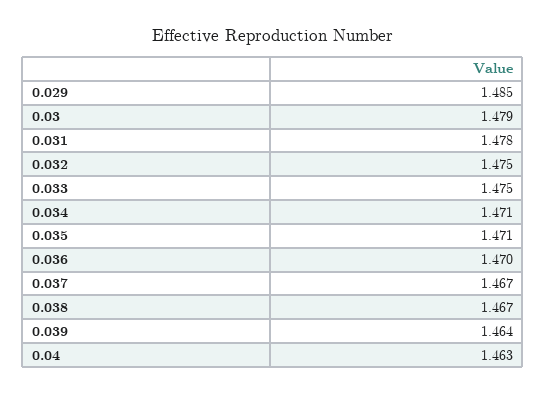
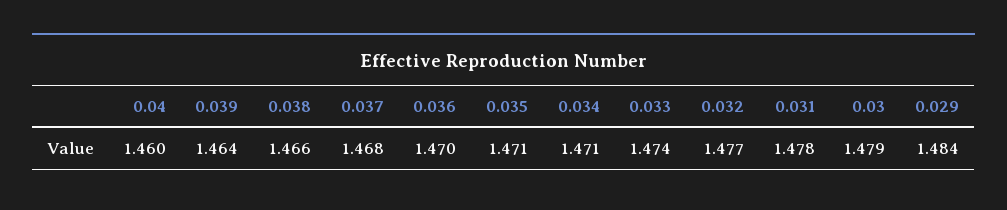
  {
-   "0.029": 1.485,
+   "0.029": 1.484,
    "0.03": 1.479,
    "0.031": 1.478,
-   "0.032": 1.475,
+   "0.032": 1.477,
-   "0.033": 1.475,
+   "0.033": 1.474,
    "0.034": 1.471,
    "0.035": 1.471,
    "0.036": 1.47,
-   "0.037": 1.467,
+   "0.037": 1.468,
-   "0.038": 1.467,
+   "0.038": 1.466,
    "0.039": 1.464,
-   "0.04": 1.463
+   "0.04": 1.46
  }

